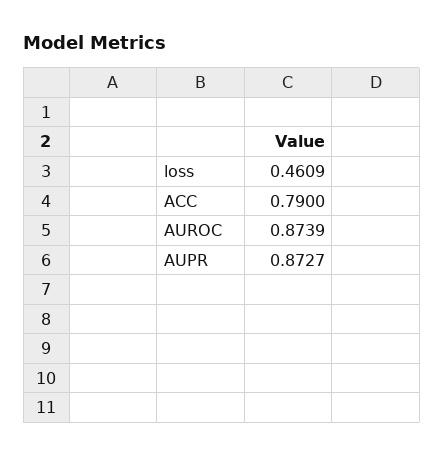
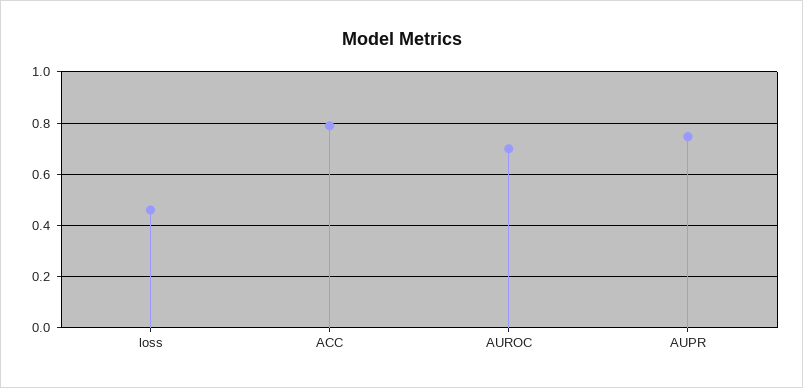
  {
    "loss": 0.4609,
    "ACC": 0.79,
-   "AUROC": 0.8739,
+   "AUROC": 0.7,
-   "AUPR": 0.8727
+   "AUPR": 0.75
  }

